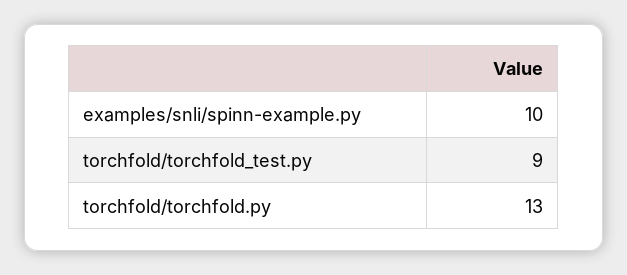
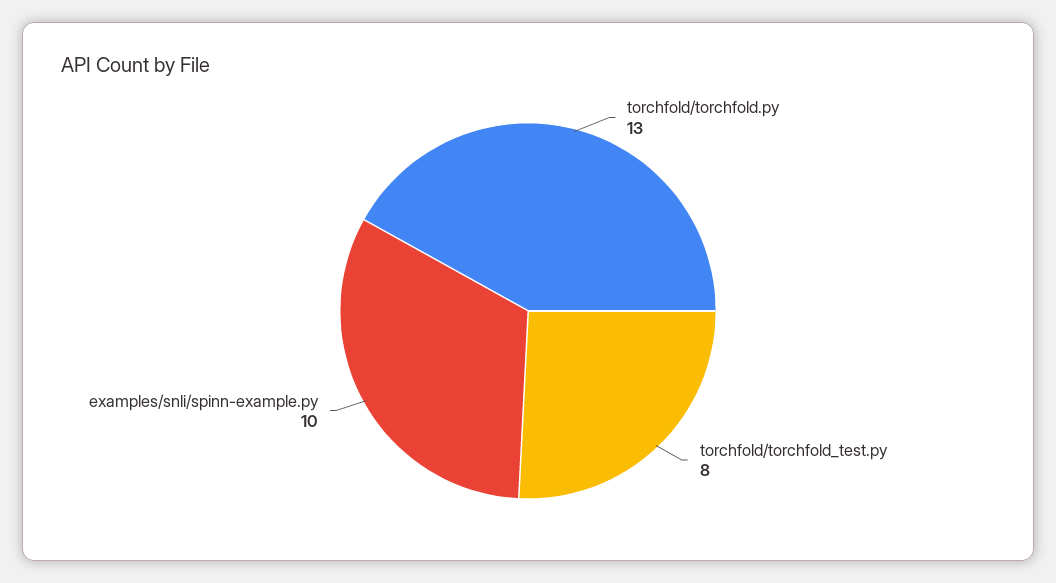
  {
    "examples/snli/spinn-example.py": 10,
-   "torchfold/torchfold_test.py": 9,
+   "torchfold/torchfold_test.py": 8,
    "torchfold/torchfold.py": 13
  }

